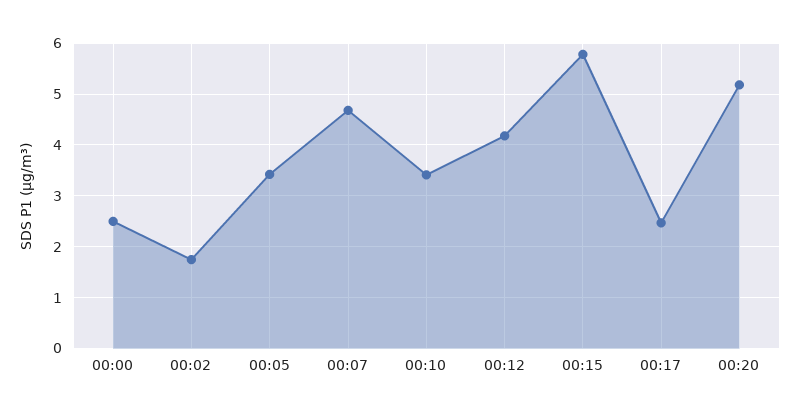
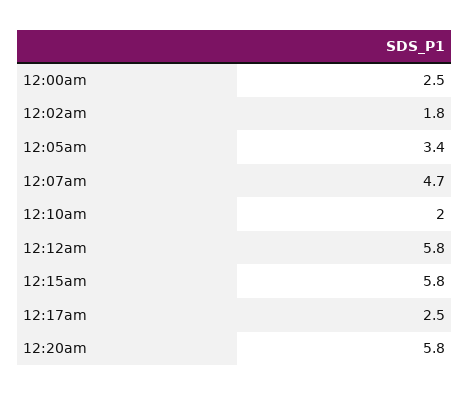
  {
    "00:00": 2.5,
    "00:02": 1.8,
    "00:05": 3.4,
    "00:07": 4.7,
-   "00:10": 3.4,
+   "00:10": 2,
-   "00:12": 4.2,
+   "00:12": 5.8,
    "00:15": 5.8,
    "00:17": 2.5,
-   "00:20": 5.2
+   "00:20": 5.8
  }

